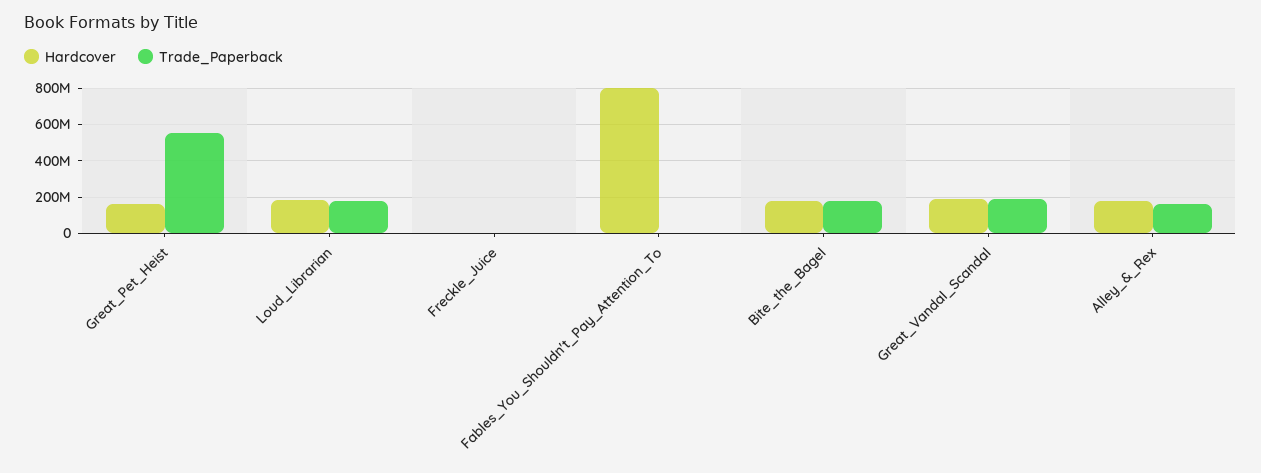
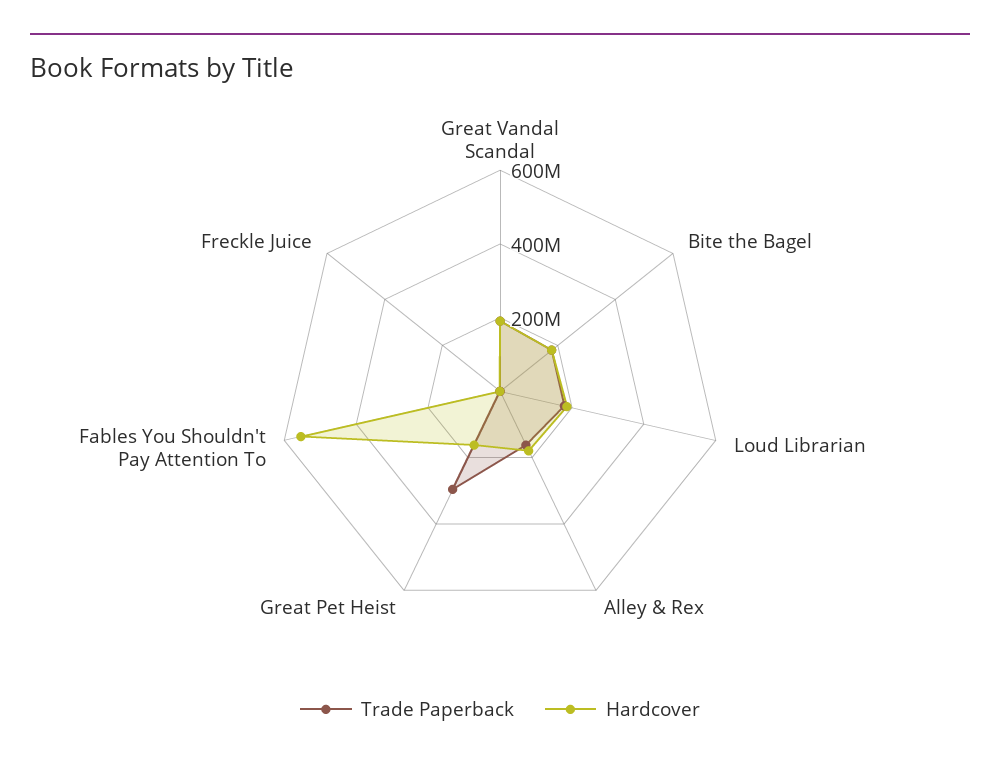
  {
    "Hardcover": {
      "Great_Pet_Heist": 150000000,
      "Loud_Librarian": 200000000,
      "Freckle_Juice": 0,
-     "Fables_You_Shouldn't_Pay_Attention_To": 800000000,
+     "Fables_You_Shouldn't_Pay_Attention_To": 550000000,
      "Bite_the_Bagel": 200000000,
      "Great_Vandal_Scandal": 200000000,
      "Alley_&_Rex": 200000000
    },
    "Trade_Paperback": {
-     "Great_Pet_Heist": 550000000,
+     "Great_Pet_Heist": 300000000,
      "Loud_Librarian": 200000000,
      "Freckle_Juice": 0,
      "Fables_You_Shouldn't_Pay_Attention_To": 0,
      "Bite_the_Bagel": 200000000,
      "Great_Vandal_Scandal": 200000000,
      "Alley_&_Rex": 150000000
    }
  }

